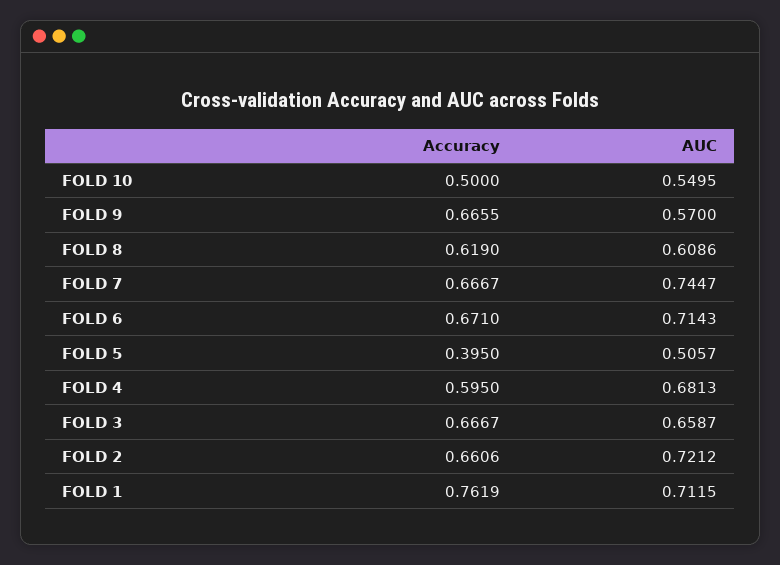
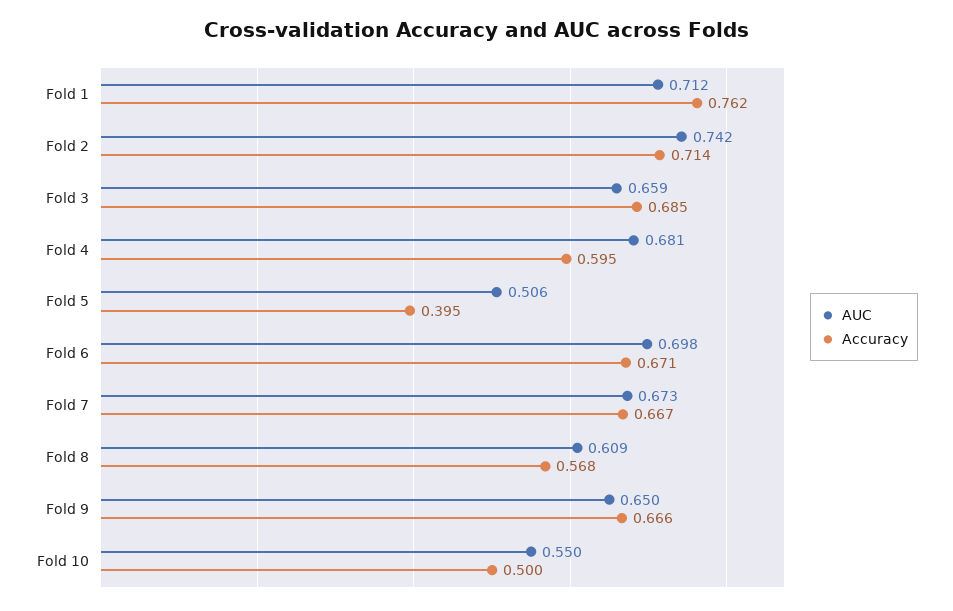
  {
    "Accuracy": {
      "FOLD 10": 0.5,
      "FOLD 9": 0.6655,
-     "FOLD 8": 0.619,
+     "FOLD 8": 0.568,
      "FOLD 7": 0.6667,
      "FOLD 6": 0.671,
      "FOLD 5": 0.395,
      "FOLD 4": 0.595,
-     "FOLD 3": 0.6667,
+     "FOLD 3": 0.685,
-     "FOLD 2": 0.6606,
+     "FOLD 2": 0.714,
      "FOLD 1": 0.7619
    },
    "AUC": {
      "FOLD 10": 0.5495,
-     "FOLD 9": 0.57,
+     "FOLD 9": 0.65,
      "FOLD 8": 0.6086,
-     "FOLD 7": 0.7447,
+     "FOLD 7": 0.673,
-     "FOLD 6": 0.7143,
+     "FOLD 6": 0.698,
      "FOLD 5": 0.5057,
      "FOLD 4": 0.6813,
      "FOLD 3": 0.6587,
-     "FOLD 2": 0.7212,
+     "FOLD 2": 0.742,
      "FOLD 1": 0.7115
    }
  }

